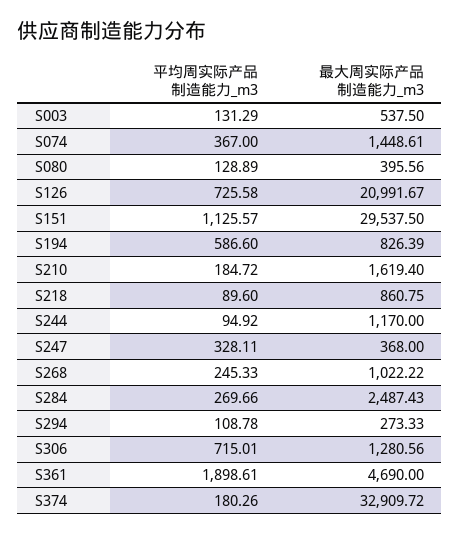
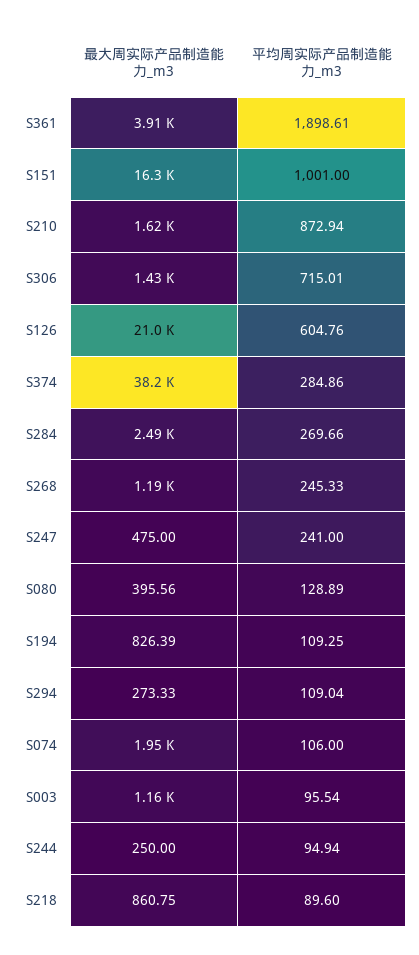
  {
    "平均周实际产品制造能力_m3": {
-     "S003": 131.29,
+     "S003": 95.54,
-     "S074": 367,
+     "S074": 106,
      "S080": 128.89,
-     "S126": 725.58,
+     "S126": 604.76,
-     "S151": 1125.57,
+     "S151": 1001,
-     "S194": 586.6,
+     "S194": 109.25,
-     "S210": 184.72,
+     "S210": 872.94,
      "S218": 89.6,
-     "S244": 94.92,
+     "S244": 94.94,
-     "S247": 328.11,
+     "S247": 241,
      "S268": 245.33,
      "S284": 269.66,
-     "S294": 108.78,
+     "S294": 109.04,
      "S306": 715.01,
      "S361": 1898.61,
-     "S374": 180.26
+     "S374": 284.86
    },
    "最大周实际产品制造能力_m3": {
-     "S003": 537.5,
+     "S003": 1160,
-     "S074": 1448.61,
+     "S074": 1950,
      "S080": 395.56,
      "S126": 20991.67,
-     "S151": 29537.5,
+     "S151": 16300,
      "S194": 826.39,
      "S210": 1619.4,
      "S218": 860.75,
-     "S244": 1170,
+     "S244": 250,
-     "S247": 368,
+     "S247": 475,
-     "S268": 1022.22,
+     "S268": 1190,
      "S284": 2487.43,
      "S294": 273.33,
-     "S306": 1280.56,
+     "S306": 1430,
-     "S361": 4690,
+     "S361": 3910,
-     "S374": 32909.72
+     "S374": 38200
    }
  }

